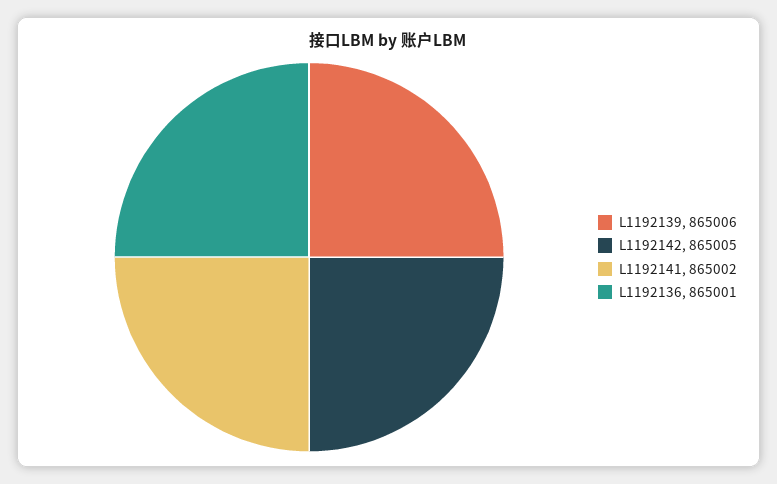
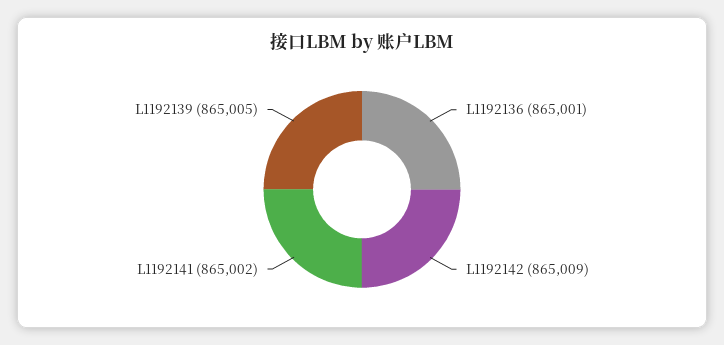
  {
-   "L1192139": 865006,
+   "L1192139": 865005,
-   "L1192142": 865005,
+   "L1192142": 865009,
    "L1192141": 865002,
    "L1192136": 865001
  }

